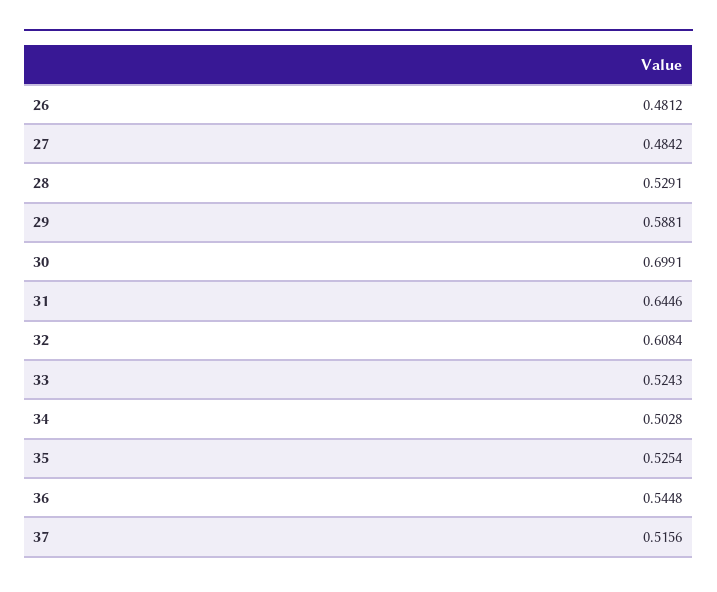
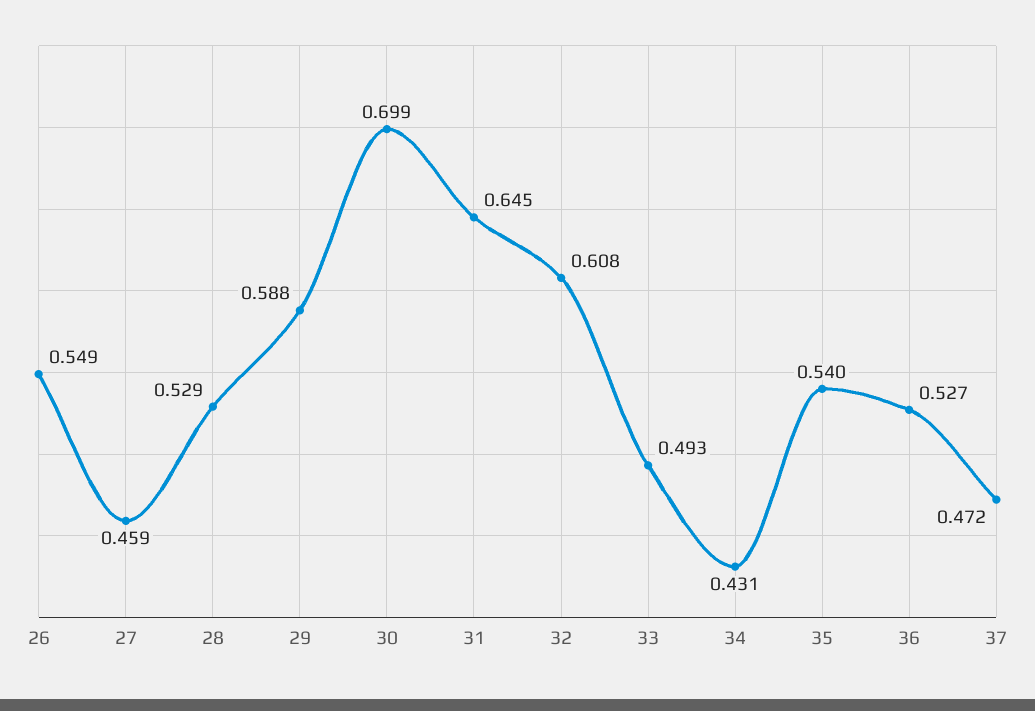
  {
-   "26": 0.4812,
+   "26": 0.549,
-   "27": 0.4842,
+   "27": 0.459,
    "28": 0.5291,
    "29": 0.5881,
    "30": 0.6991,
    "31": 0.6446,
    "32": 0.6084,
-   "33": 0.5243,
+   "33": 0.493,
-   "34": 0.5028,
+   "34": 0.431,
-   "35": 0.5254,
+   "35": 0.54,
-   "36": 0.5448,
+   "36": 0.527,
-   "37": 0.5156
+   "37": 0.472
  }

